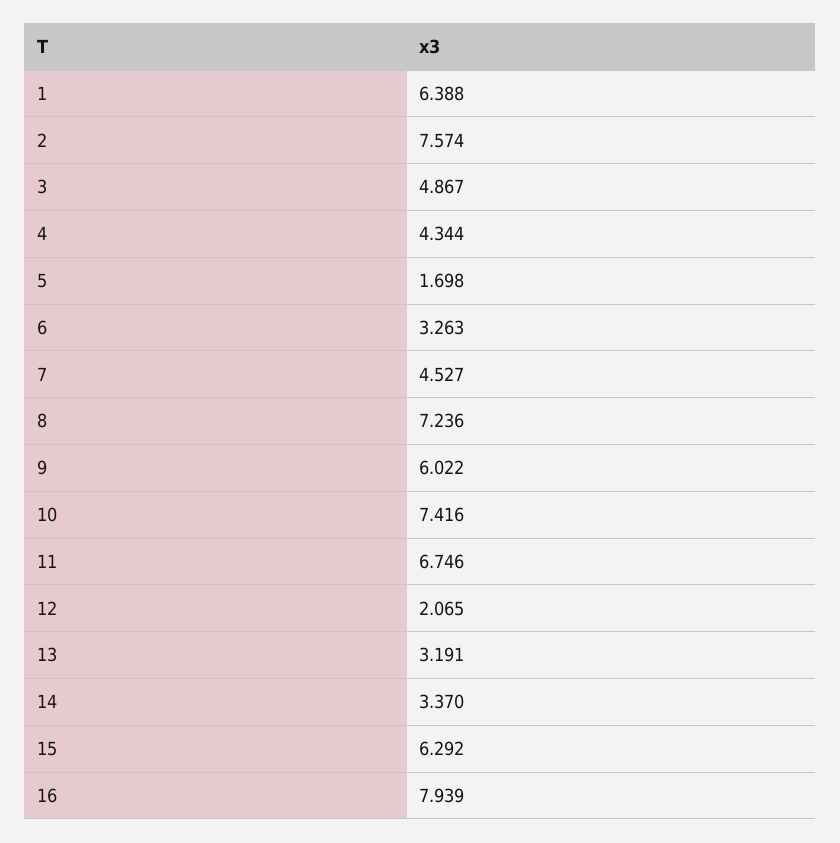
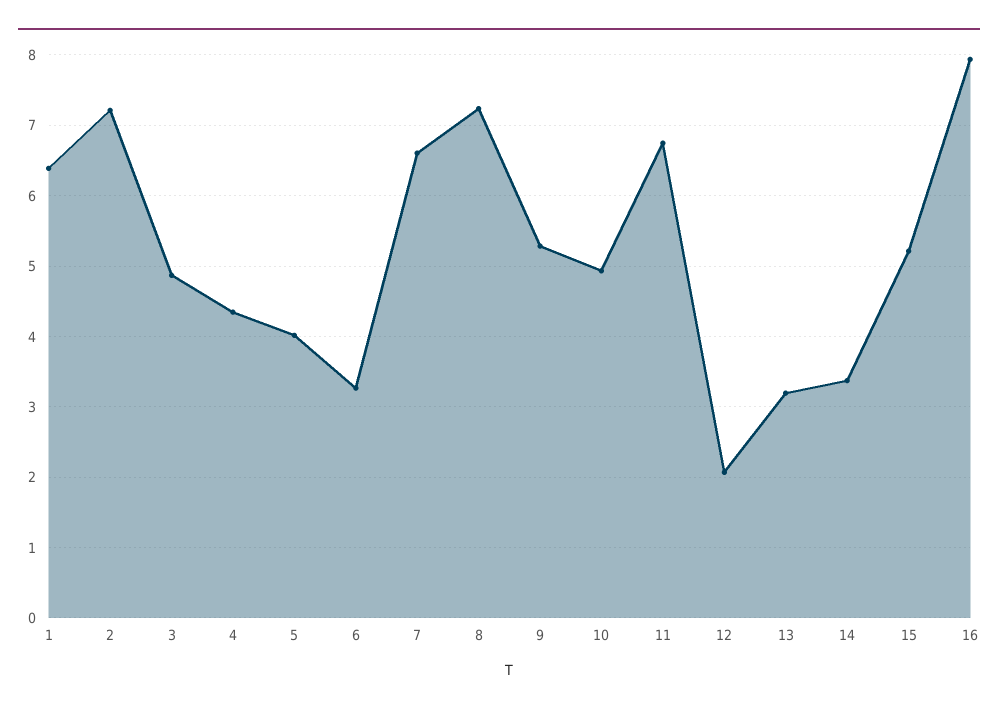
  {
    "1": 6.388,
-   "2": 7.574,
+   "2": 7.2,
    "3": 4.867,
    "4": 4.344,
-   "5": 1.698,
+   "5": 4,
    "6": 3.263,
-   "7": 4.527,
+   "7": 6.6,
    "8": 7.236,
-   "9": 6.022,
+   "9": 5.3,
-   "10": 7.416,
+   "10": 4.9,
    "11": 6.746,
    "12": 2.065,
    "13": 3.191,
    "14": 3.37,
-   "15": 6.292,
+   "15": 5.2,
    "16": 7.939
  }

